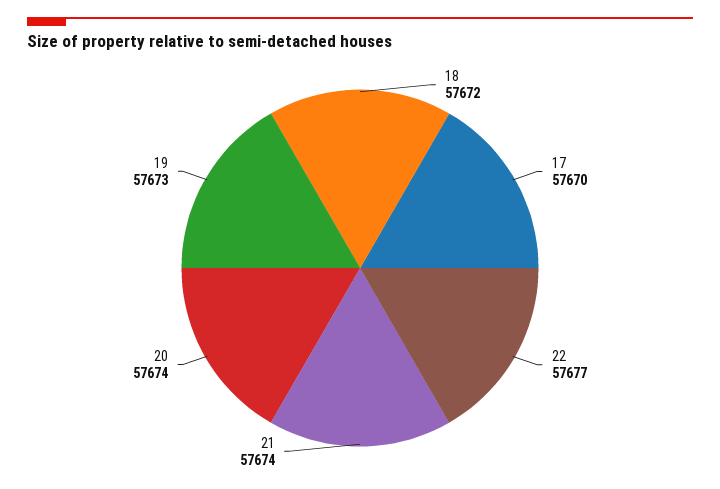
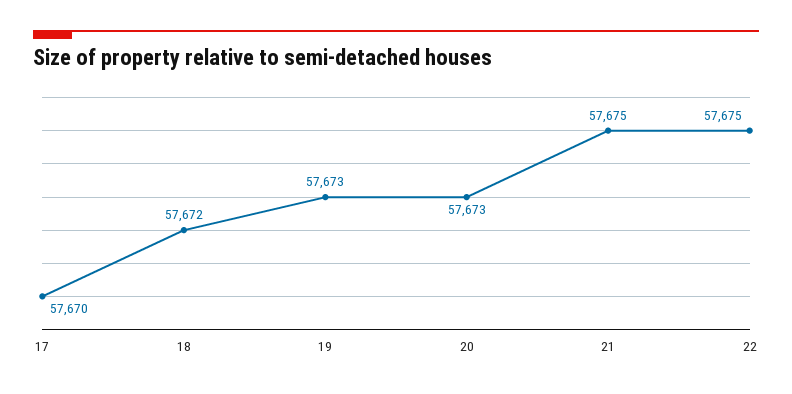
  {
    "18": 57672,
    "17": 57670,
-   "22": 57677,
+   "22": 57675,
-   "21": 57674,
+   "21": 57675,
-   "20": 57674,
+   "20": 57673,
    "19": 57673
  }

